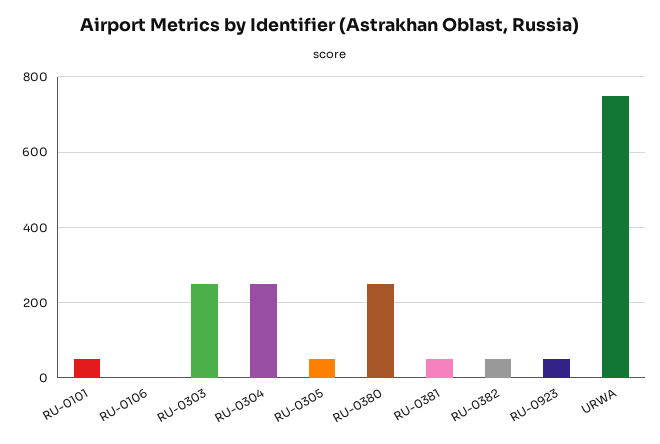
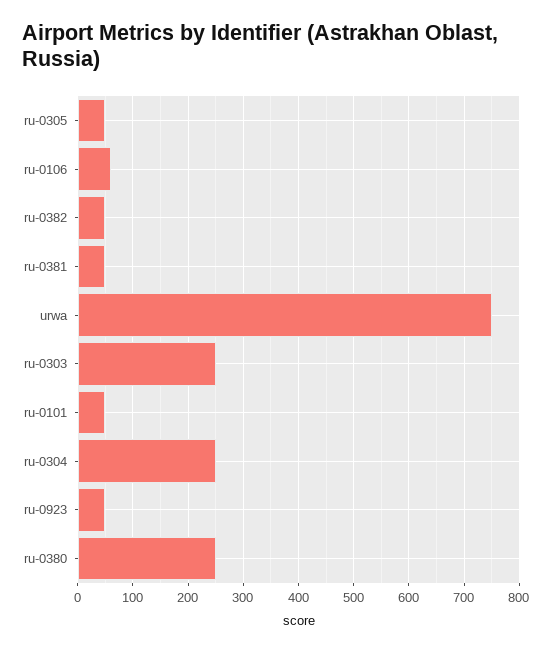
  {
    "RU-0101": 60,
-   "RU-0106": 0,
+   "RU-0106": 60,
    "RU-0303": 260,
    "RU-0304": 260,
    "RU-0305": 60,
    "RU-0380": 260,
    "RU-0381": 60,
    "RU-0382": 60,
    "RU-0923": 60,
    "URWA": 760
  }

